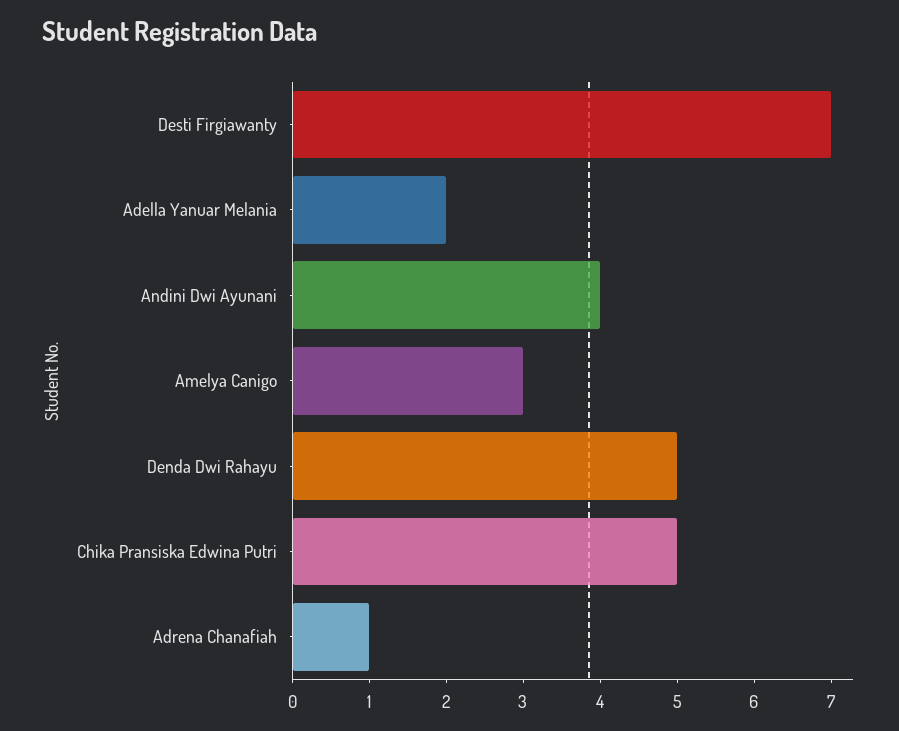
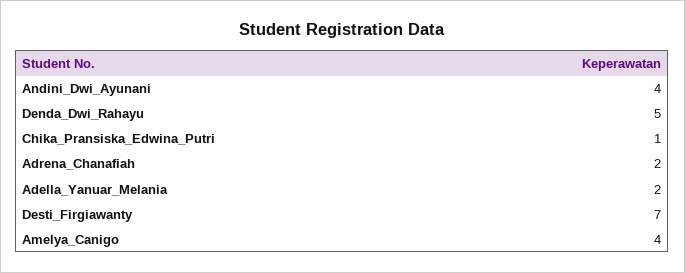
  {
    "Desti Firgiawanty": 7,
    "Adella Yanuar Melania": 2,
    "Andini Dwi Ayunani": 4,
-   "Amelya Canigo": 3,
+   "Amelya Canigo": 4,
    "Denda Dwi Rahayu": 5,
-   "Chika Pransiska Edwina Putri": 5,
+   "Chika Pransiska Edwina Putri": 1,
-   "Adrena Chanafiah": 1
+   "Adrena Chanafiah": 2
  }

